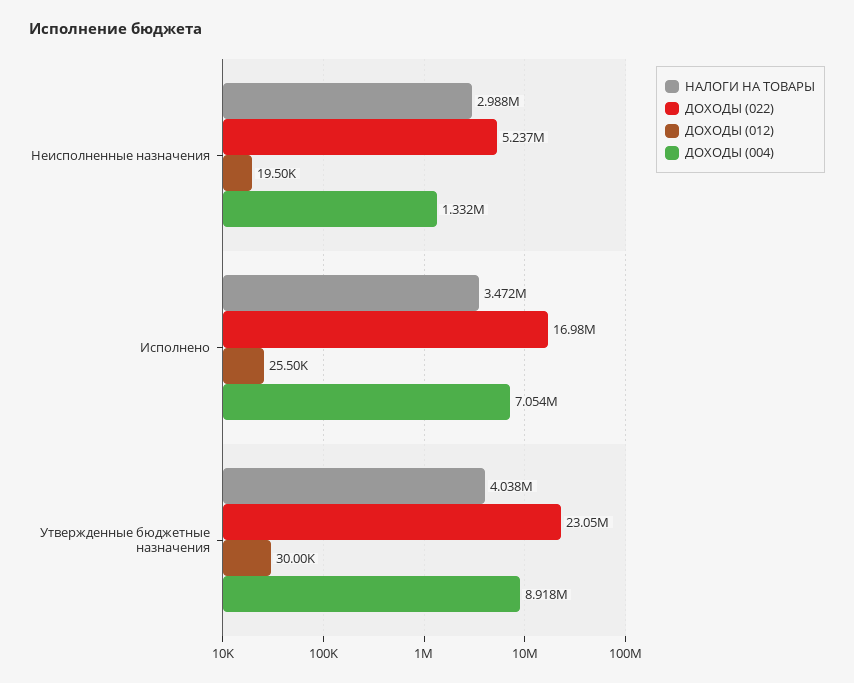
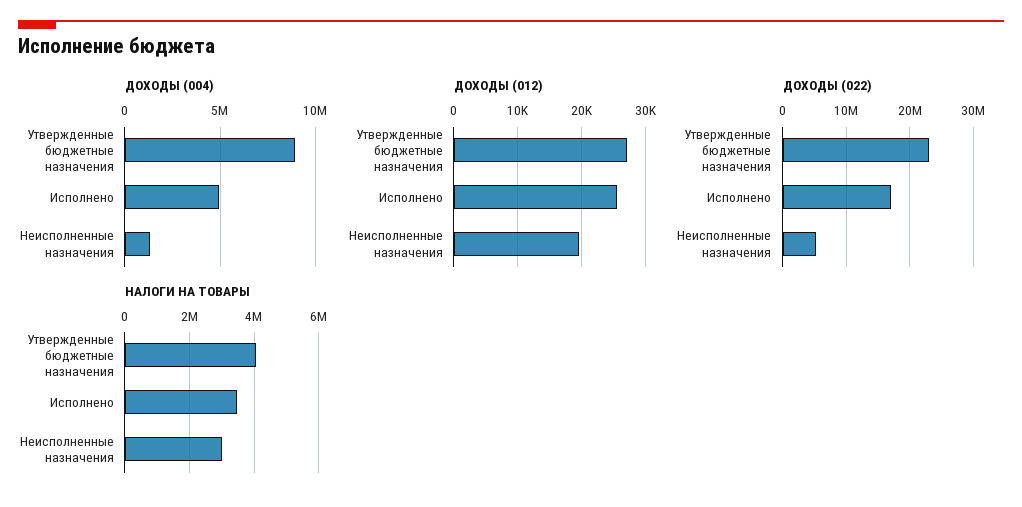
  {
    "НАЛОГИ НА ТОВАРЫ": {
      "Неисполненные назначения": 2988000,
      "Исполнено": 3472000,
      "Утвержденные бюджетные назначения": 4038000
    },
    "ДОХОДЫ (022)": {
      "Неисполненные назначения": 5237000,
      "Исполнено": 16980000,
      "Утвержденные бюджетные назначения": 23050000
    },
    "ДОХОДЫ (012)": {
      "Неисполненные назначения": 19500,
      "Исполнено": 25500,
-     "Утвержденные бюджетные назначения": 30000
+     "Утвержденные бюджетные назначения": 27000
    },
    "ДОХОДЫ (004)": {
      "Неисполненные назначения": 1332000,
-     "Исполнено": 7054000,
+     "Исполнено": 5000000,
      "Утвержденные бюджетные назначения": 8918000
    }
  }

